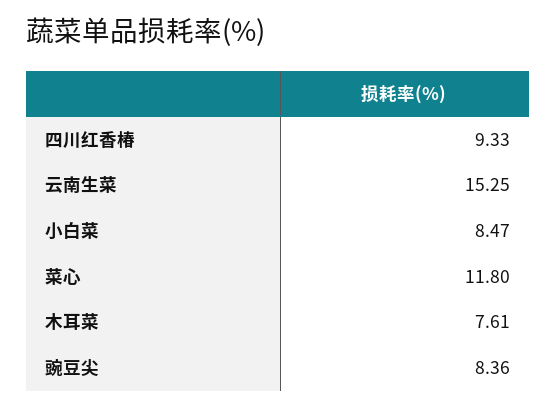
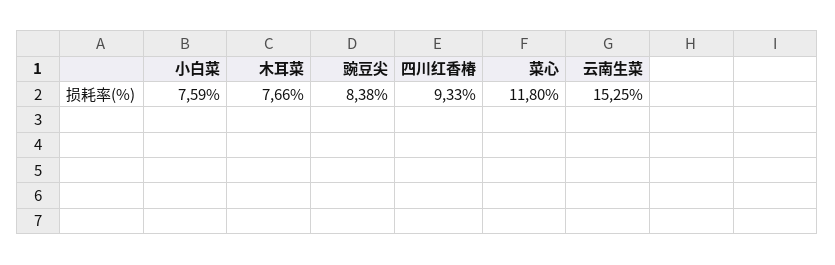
  {
    "四川红香椿": 9.33,
    "云南生菜": 15.25,
-   "小白菜": 8.47,
+   "小白菜": 7.59,
    "菜心": 11.8,
-   "木耳菜": 7.61,
+   "木耳菜": 7.66,
-   "豌豆尖": 8.36
+   "豌豆尖": 8.38
  }

